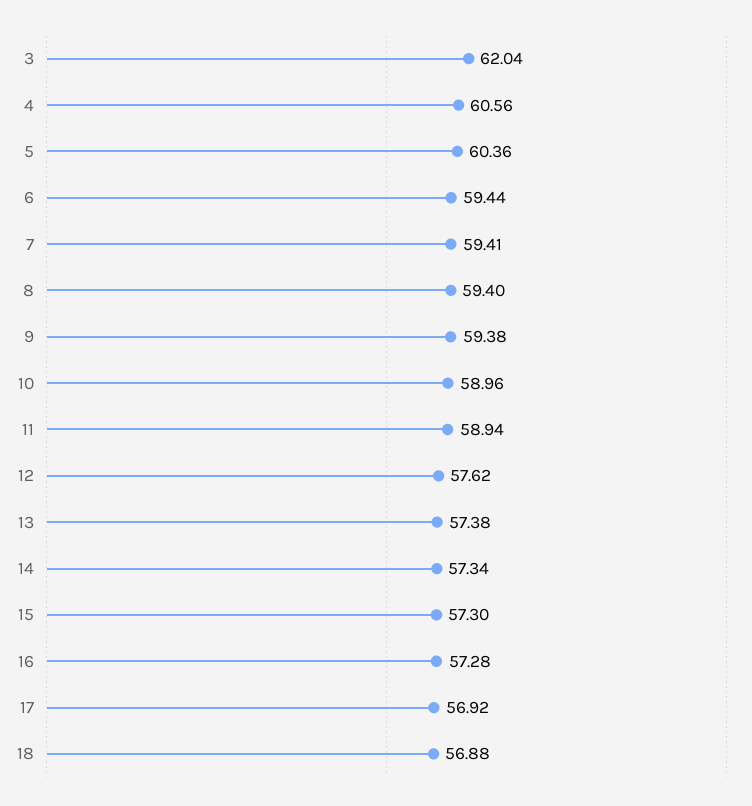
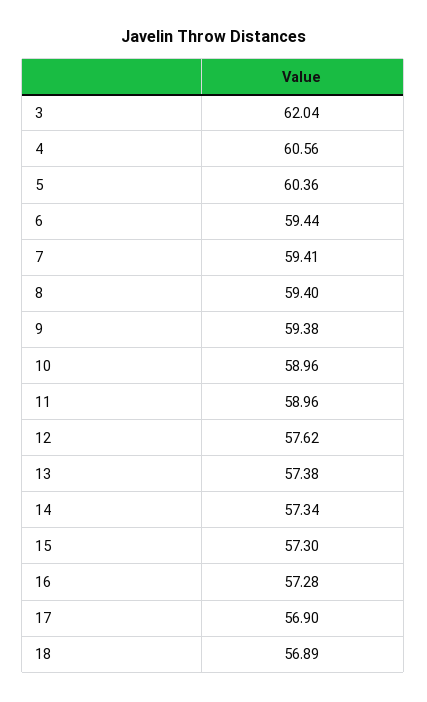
  {
    "3": 62.04,
    "4": 60.56,
    "5": 60.36,
    "6": 59.44,
    "7": 59.41,
    "8": 59.4,
    "9": 59.38,
    "10": 58.96,
-   "11": 58.94,
+   "11": 58.96,
    "12": 57.62,
    "13": 57.38,
    "14": 57.34,
    "15": 57.3,
    "16": 57.28,
-   "17": 56.92,
+   "17": 56.9,
-   "18": 56.88
+   "18": 56.89
  }

